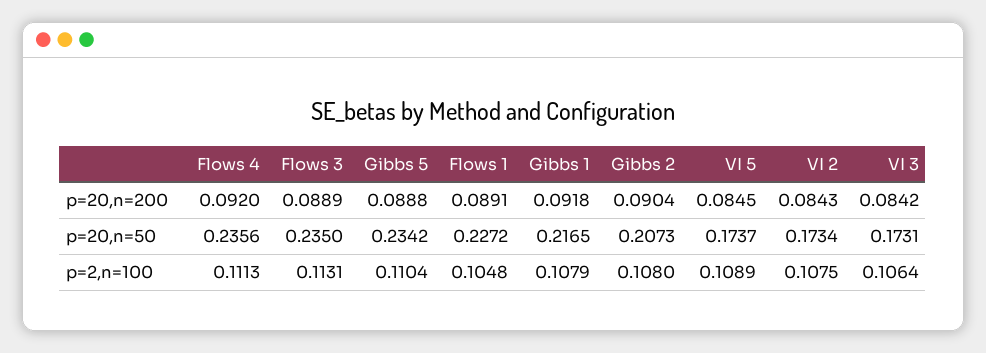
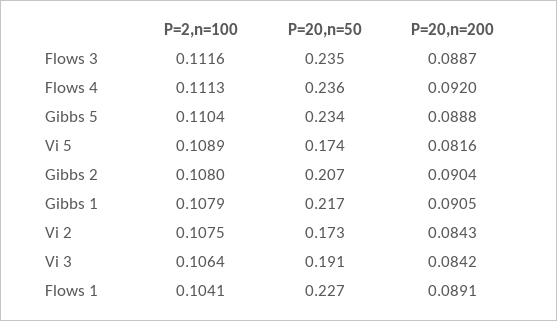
  {
    "Flows 4": {
      "p=20,n=200": 0.092,
      "p=20,n=50": 0.2356,
      "p=2,n=100": 0.1113
    },
    "Flows 3": {
-     "p=20,n=200": 0.0889,
+     "p=20,n=200": 0.0887,
      "p=20,n=50": 0.235,
-     "p=2,n=100": 0.1131
+     "p=2,n=100": 0.1116
    },
    "Gibbs 5": {
      "p=20,n=200": 0.0888,
      "p=20,n=50": 0.2342,
      "p=2,n=100": 0.1104
    },
    "Flows 1": {
      "p=20,n=200": 0.0891,
      "p=20,n=50": 0.2272,
-     "p=2,n=100": 0.1048
+     "p=2,n=100": 0.1041
    },
    "Gibbs 1": {
-     "p=20,n=200": 0.0918,
+     "p=20,n=200": 0.0905,
      "p=20,n=50": 0.2165,
      "p=2,n=100": 0.1079
    },
    "Gibbs 2": {
      "p=20,n=200": 0.0904,
      "p=20,n=50": 0.2073,
      "p=2,n=100": 0.108
    },
    "VI 5": {
-     "p=20,n=200": 0.0845,
+     "p=20,n=200": 0.0816,
      "p=20,n=50": 0.1737,
      "p=2,n=100": 0.1089
    },
    "VI 2": {
      "p=20,n=200": 0.0843,
      "p=20,n=50": 0.1734,
      "p=2,n=100": 0.1075
    },
    "VI 3": {
      "p=20,n=200": 0.0842,
-     "p=20,n=50": 0.1731,
+     "p=20,n=50": 0.191,
      "p=2,n=100": 0.1064
    }
  }

